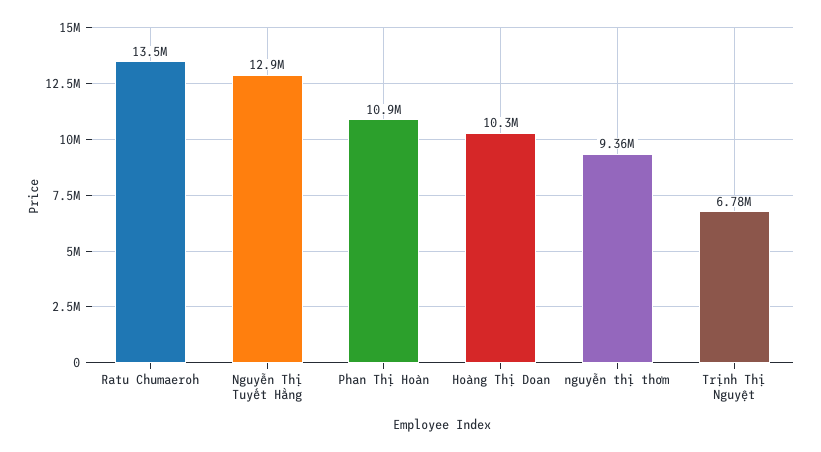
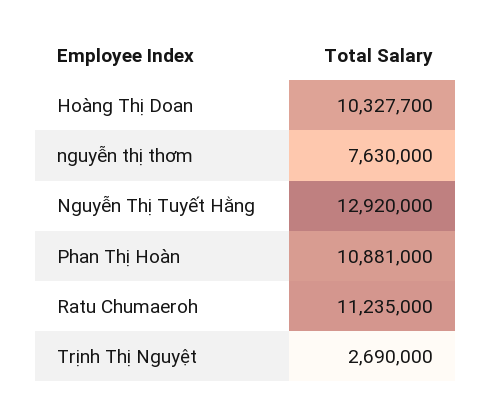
  {
-   "Ratu Chumaeroh": 13500000,
+   "Ratu Chumaeroh": 11235000,
    "Nguyễn Thị Tuyết Hằng": 12920000,
    "Phan Thị Hoàn": 10881000,
    "Hoàng Thị Doan": 10327700,
-   "nguyễn thị thơm": 9360000,
+   "nguyễn thị thơm": 7630000,
-   "Trịnh Thị Nguyệt": 6780000
+   "Trịnh Thị Nguyệt": 2690000
  }

